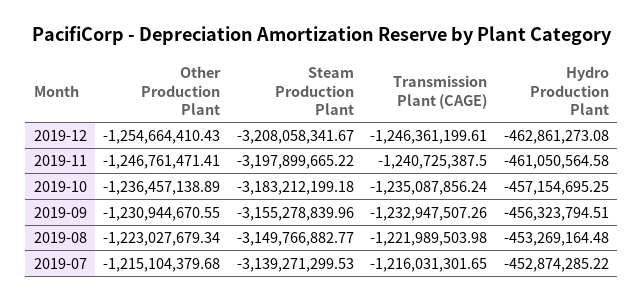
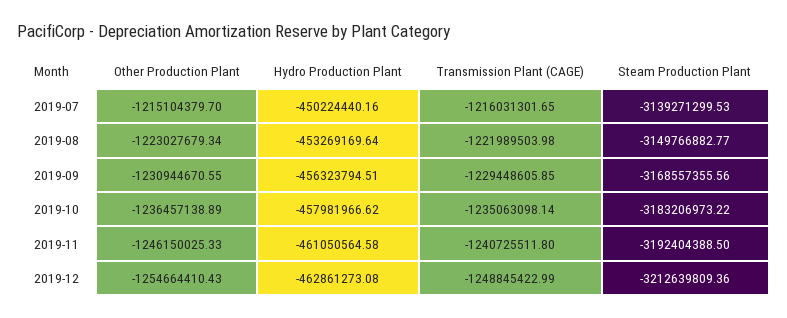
  {
    "Other Production Plant": {
      "2019-12": -1254664410.43,
-     "2019-11": -1246761471.41,
+     "2019-11": -1246150025.33,
      "2019-10": -1236457138.89,
      "2019-09": -1230944670.55,
      "2019-08": -1223027679.34,
-     "2019-07": -1215104379.68
+     "2019-07": -1215104379.7
    },
    "Steam Production Plant": {
-     "2019-12": -3208058341.67,
+     "2019-12": -3212639809.36,
-     "2019-11": -3197899665.22,
+     "2019-11": -3192404388.5,
-     "2019-10": -3183212199.18,
+     "2019-10": -3183206973.22,
-     "2019-09": -3155278839.96,
+     "2019-09": -3168557355.56,
      "2019-08": -3149766882.77,
      "2019-07": -3139271299.53
    },
    "Transmission Plant (CAGE)": {
-     "2019-12": -1246361199.61,
+     "2019-12": -1248845422.99,
-     "2019-11": -1240725387.5,
+     "2019-11": -1240725511.8,
-     "2019-10": -1235087856.24,
+     "2019-10": -1235063098.14,
-     "2019-09": -1232947507.26,
+     "2019-09": -1229448605.85,
      "2019-08": -1221989503.98,
      "2019-07": -1216031301.65
    },
    "Hydro Production Plant": {
      "2019-12": -462861273.08,
      "2019-11": -461050564.58,
-     "2019-10": -457154695.25,
+     "2019-10": -457981966.62,
      "2019-09": -456323794.51,
-     "2019-08": -453269164.48,
+     "2019-08": -453269169.64,
-     "2019-07": -452874285.22
+     "2019-07": -450224440.16
    }
  }

